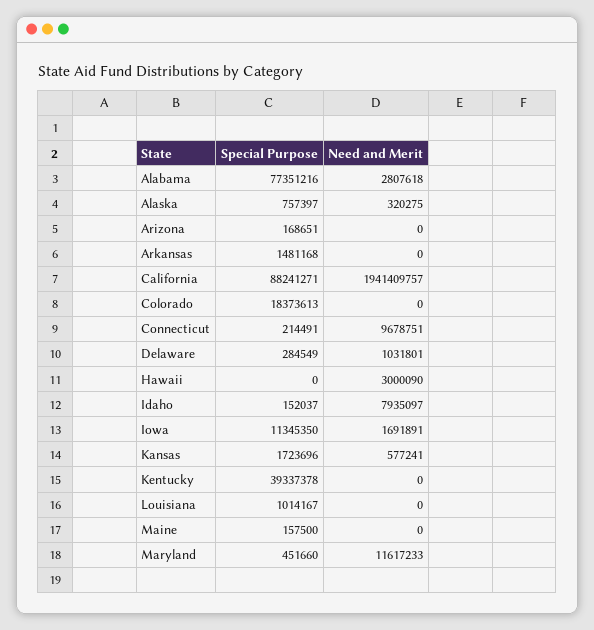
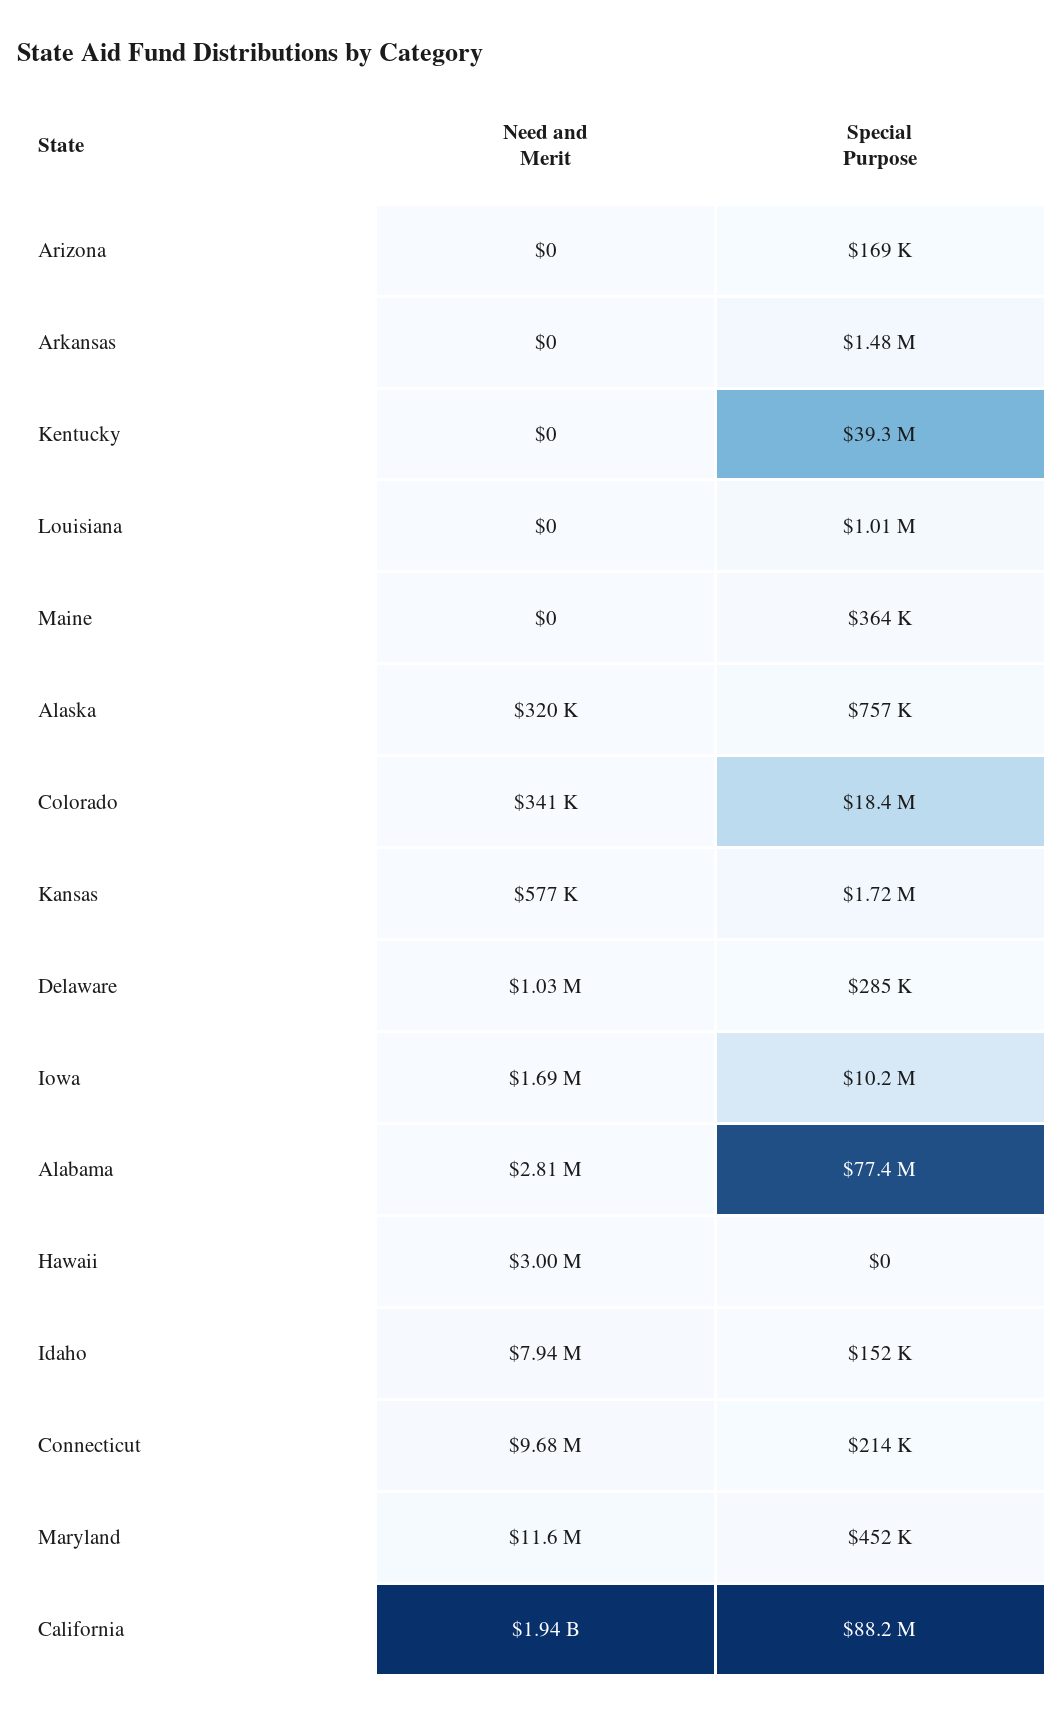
  {
    "Special Purpose": {
      "Alabama": 77351216,
      "Alaska": 757397,
      "Arizona": 168651,
      "Arkansas": 1481168,
      "California": 88241271,
      "Colorado": 18373613,
      "Connecticut": 214491,
      "Delaware": 284549,
      "Hawaii": 0,
      "Idaho": 152037,
-     "Iowa": 11345350,
+     "Iowa": 10200000,
      "Kansas": 1723696,
      "Kentucky": 39337378,
      "Louisiana": 1014167,
-     "Maine": 157500,
+     "Maine": 364000,
      "Maryland": 451660
    },
    "Need and Merit": {
      "Alabama": 2807618,
      "Alaska": 320275,
      "Arizona": 0,
      "Arkansas": 0,
      "California": 1941409757,
-     "Colorado": 0,
+     "Colorado": 341000,
      "Connecticut": 9678751,
      "Delaware": 1031801,
      "Hawaii": 3000090,
      "Idaho": 7935097,
      "Iowa": 1691891,
      "Kansas": 577241,
      "Kentucky": 0,
      "Louisiana": 0,
      "Maine": 0,
      "Maryland": 11617233
    }
  }

